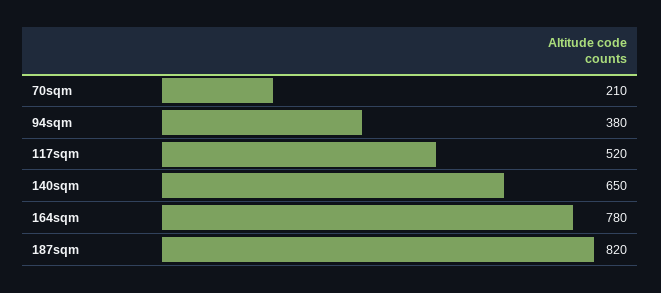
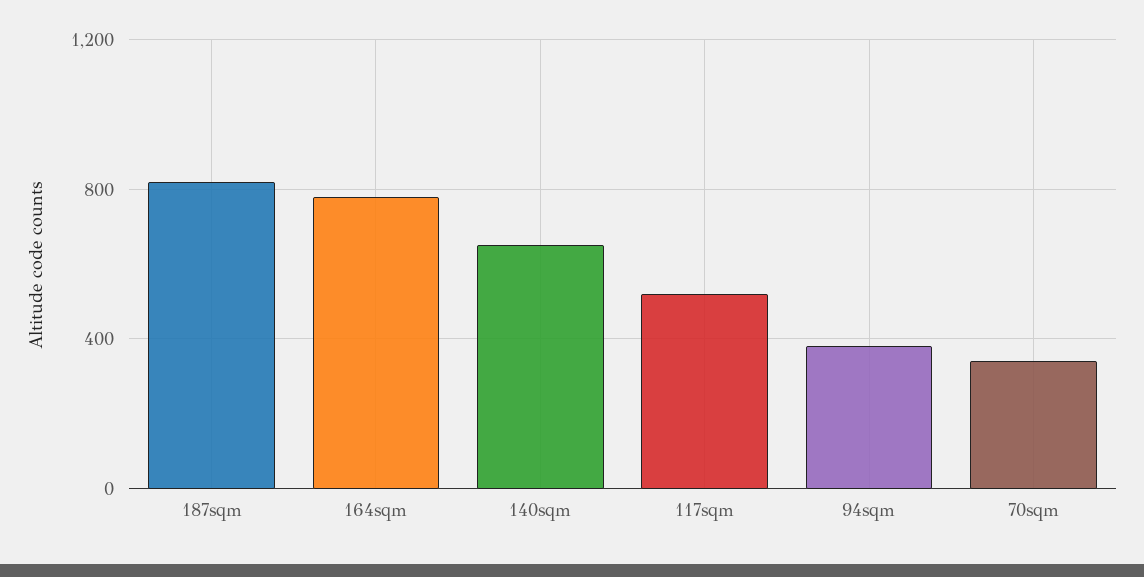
  {
-   "70sqm": 210,
+   "70sqm": 350,
    "94sqm": 380,
    "117sqm": 520,
    "140sqm": 650,
    "164sqm": 780,
    "187sqm": 820
  }

